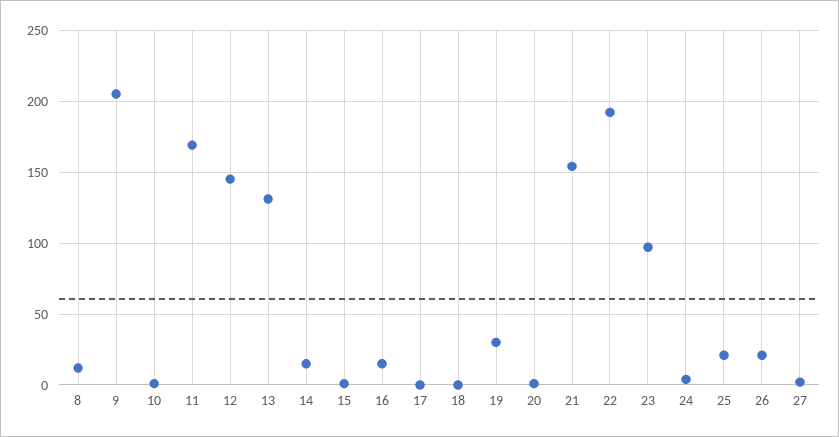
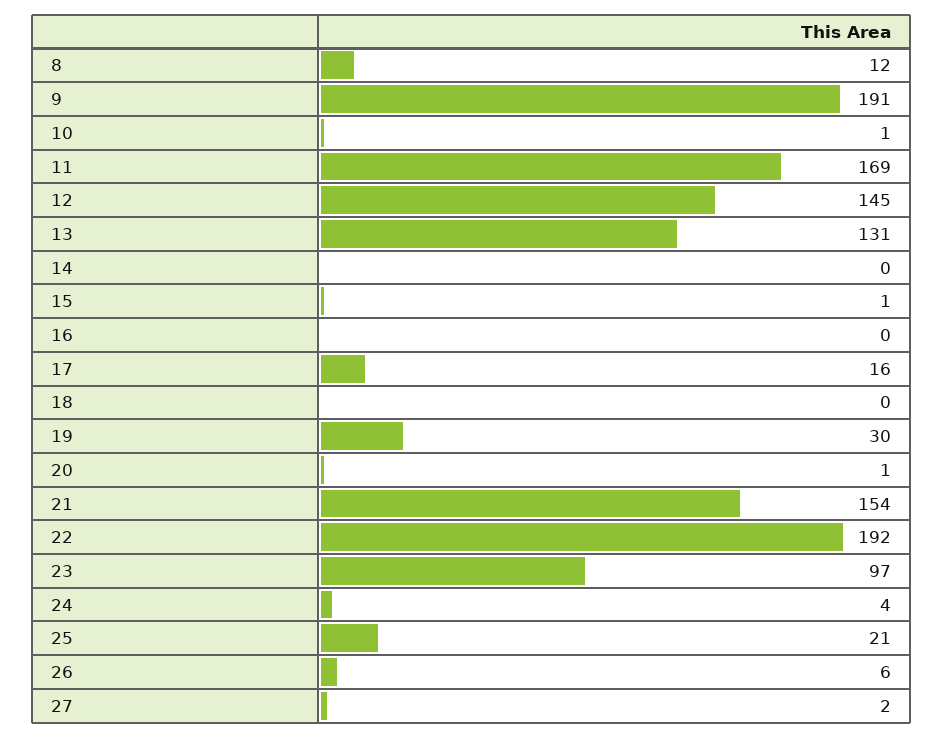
  {
    "8": 12,
-   "9": 205,
+   "9": 191,
    "10": 1,
    "11": 169,
    "12": 145,
    "13": 131,
-   "14": 15,
+   "14": 0,
    "15": 1,
-   "16": 15,
+   "16": 0,
-   "17": 0,
+   "17": 16,
    "18": 0,
    "19": 30,
    "20": 1,
    "21": 154,
    "22": 192,
    "23": 97,
    "24": 4,
    "25": 21,
-   "26": 20,
+   "26": 6,
    "27": 2
  }

